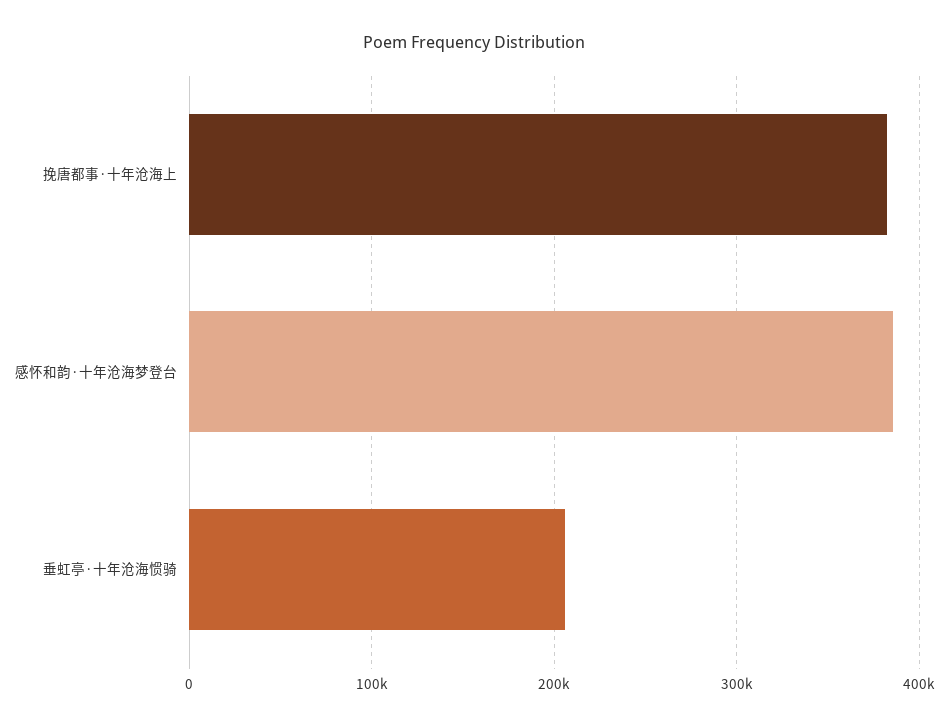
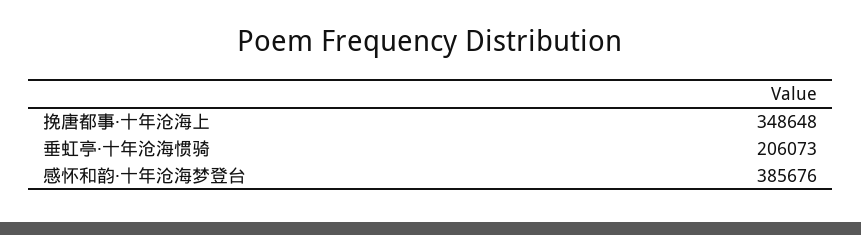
  {
-   "挽唐都事·十年沧海上": 380000,
+   "挽唐都事·十年沧海上": 348648,
    "感怀和韵·十年沧海梦登台": 385676,
    "垂虹亭·十年沧海惯骑": 206073
  }

